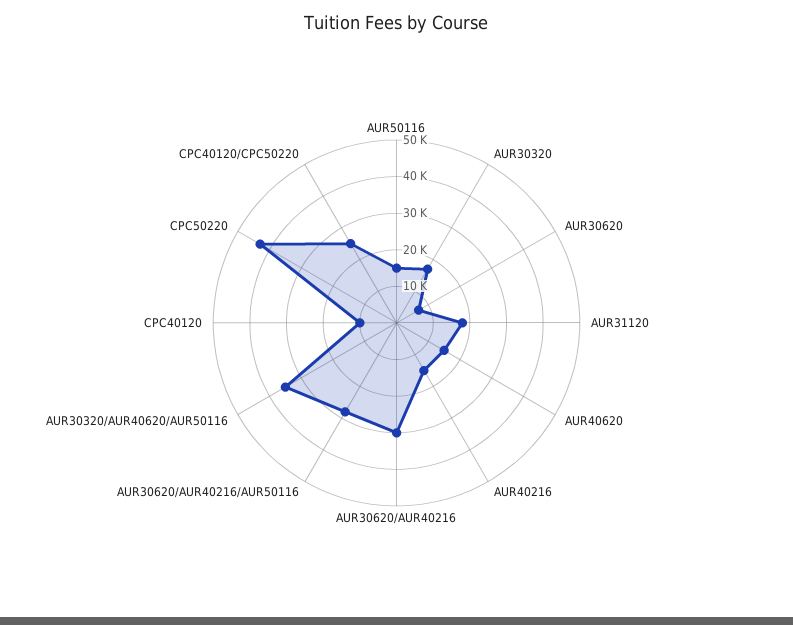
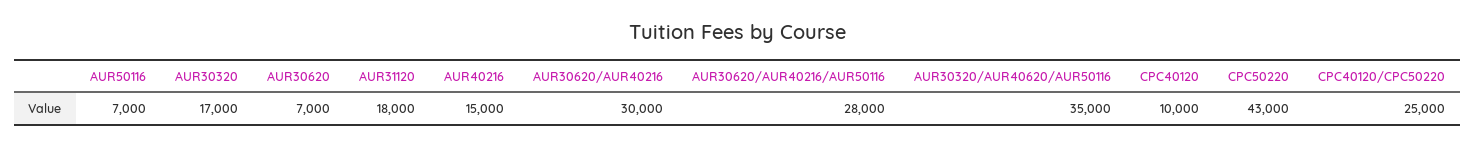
  {
-   "AUR50116": 15000,
+   "AUR50116": 7000,
    "AUR30320": 17000,
    "AUR30620": 7000,
    "AUR31120": 18000,
-   "AUR40620": 15000,
    "AUR40216": 15000,
    "AUR30620/AUR40216": 30000,
    "AUR30620/AUR40216/AUR50116": 28000,
    "AUR30320/AUR40620/AUR50116": 35000,
    "CPC40120": 10000,
    "CPC50220": 43000,
    "CPC40120/CPC50220": 25000
  }

